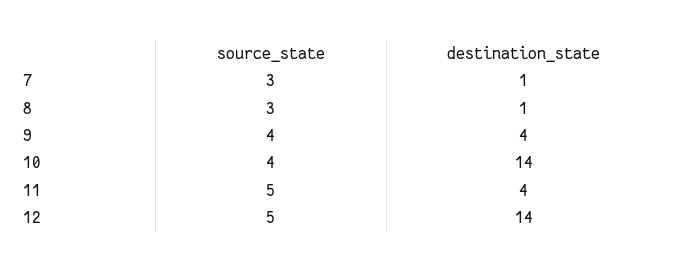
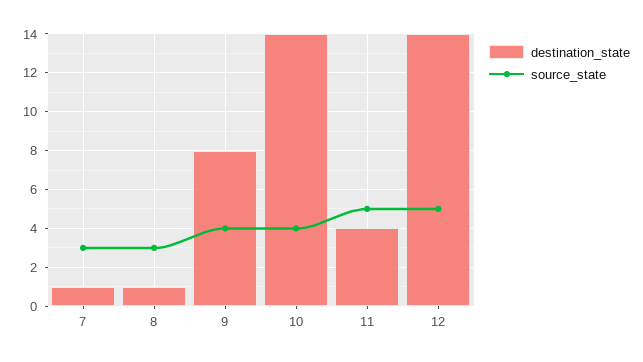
  {
    "source_state": {
      "7": 3,
      "8": 3,
      "9": 4,
      "10": 4,
      "11": 5,
      "12": 5
    },
    "destination_state": {
      "7": 1,
      "8": 1,
-     "9": 4,
+     "9": 8,
      "10": 14,
      "11": 4,
      "12": 14
    }
  }

